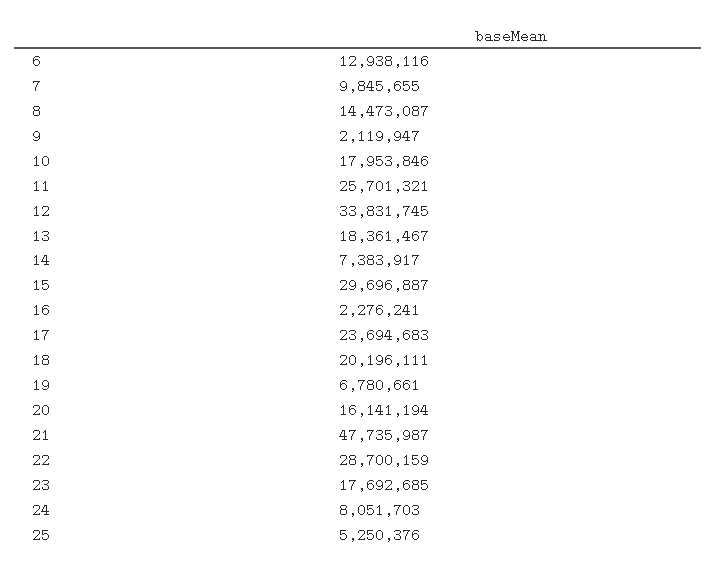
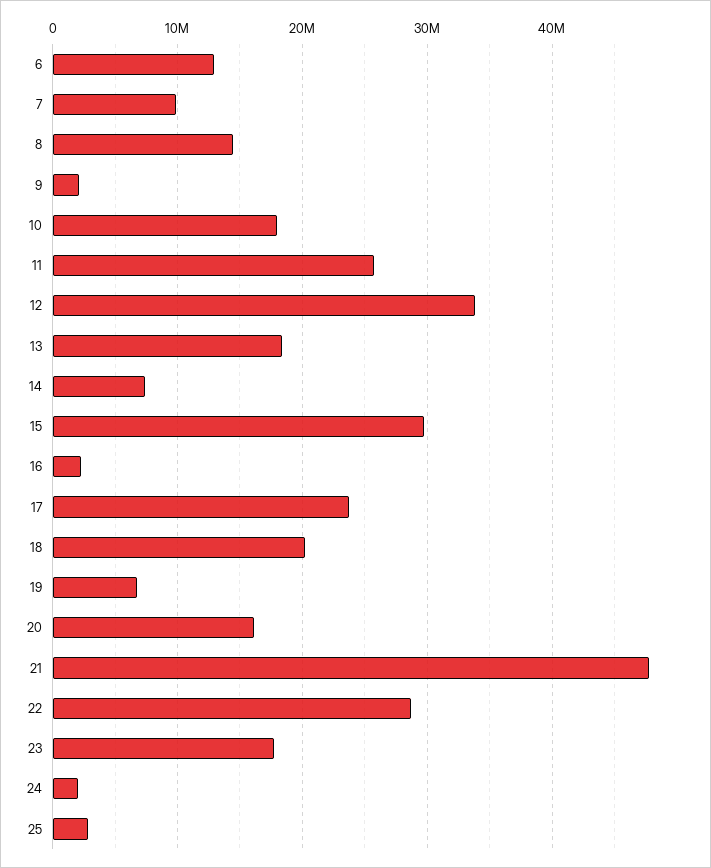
  {
    "6": 12938116,
    "7": 9845655,
    "8": 14473087,
    "9": 2119947,
    "10": 17953846,
    "11": 25701321,
    "12": 33831745,
    "13": 18361467,
    "14": 7383917,
    "15": 29696887,
    "16": 2276241,
    "17": 23694683,
    "18": 20196111,
    "19": 6780661,
    "20": 16141194,
    "21": 47735987,
    "22": 28700159,
    "23": 17692685,
-   "24": 8051703,
+   "24": 2000000,
-   "25": 5250376
+   "25": 3000000
  }

